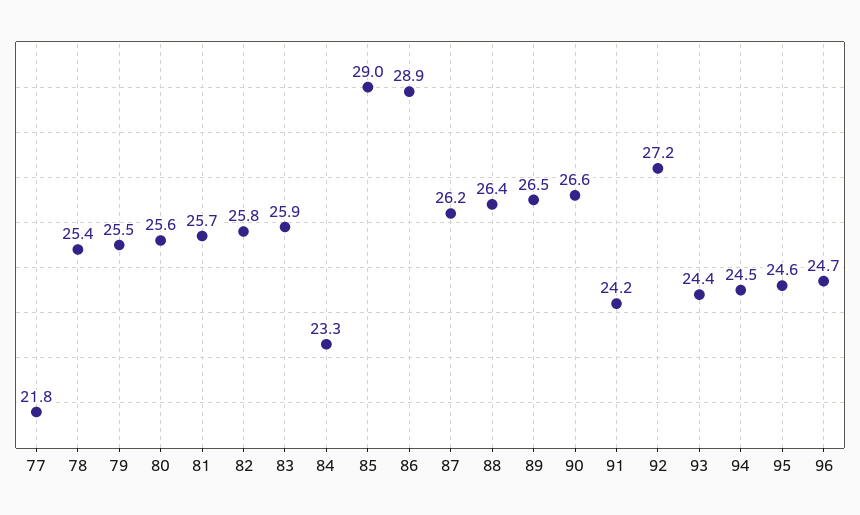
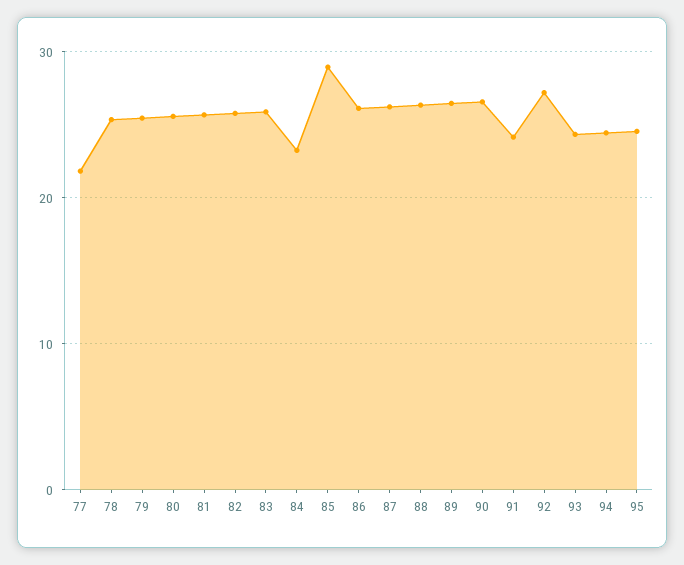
  {
    "77": 21.8,
    "78": 25.4,
    "79": 25.5,
    "80": 25.6,
    "81": 25.7,
    "82": 25.8,
    "83": 25.9,
    "84": 23.3,
    "85": 29,
-   "86": 28.9,
+   "86": 26,
    "87": 26.2,
    "88": 26.4,
    "89": 26.5,
    "90": 26.6,
    "91": 24.2,
    "92": 27.2,
    "93": 24.4,
    "94": 24.5,
-   "95": 24.6,
+   "95": 24.6
-   "96": 24.7
  }

